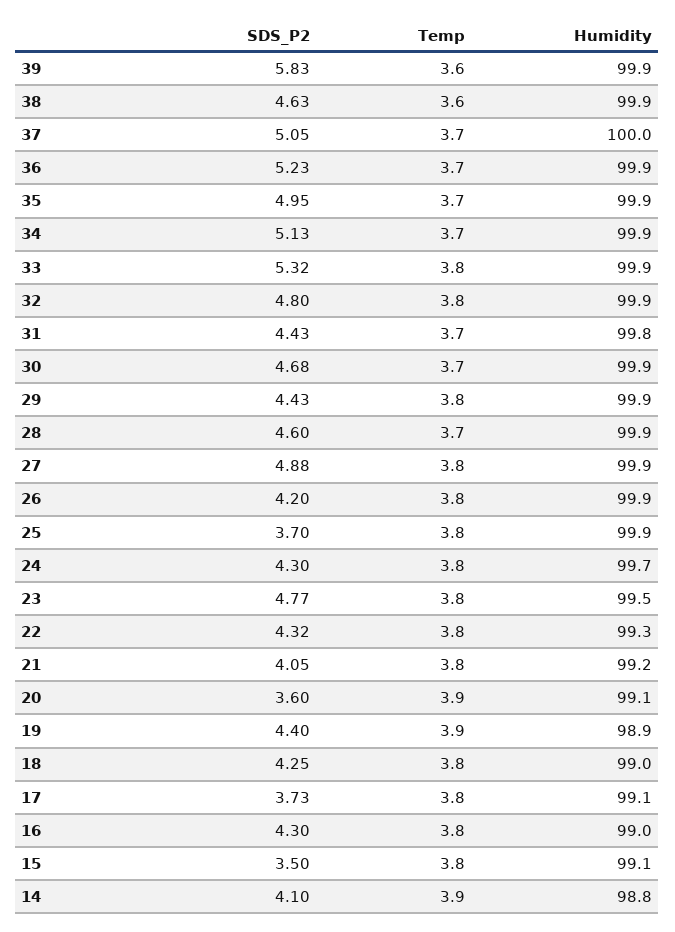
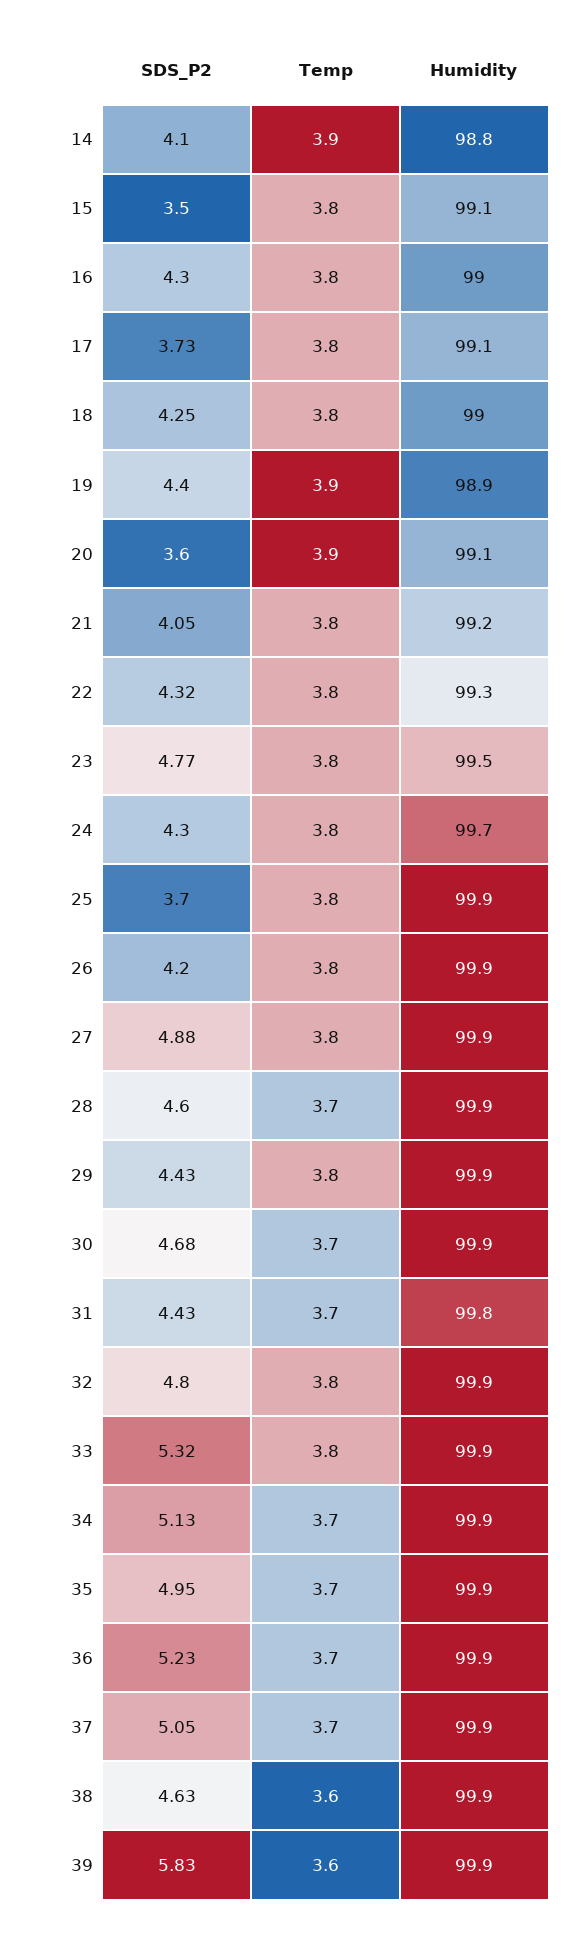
  {
    "SDS_P2": {
      "39": 5.83,
      "38": 4.63,
      "37": 5.05,
      "36": 5.23,
      "35": 4.95,
      "34": 5.13,
      "33": 5.32,
      "32": 4.8,
      "31": 4.43,
      "30": 4.68,
      "29": 4.43,
      "28": 4.6,
      "27": 4.88,
      "26": 4.2,
      "25": 3.7,
      "24": 4.3,
      "23": 4.77,
      "22": 4.32,
      "21": 4.05,
      "20": 3.6,
      "19": 4.4,
      "18": 4.25,
      "17": 3.73,
      "16": 4.3,
      "15": 3.5,
      "14": 4.1
    },
    "Temp": {
      "39": 3.6,
      "38": 3.6,
      "37": 3.7,
      "36": 3.7,
      "35": 3.7,
      "34": 3.7,
      "33": 3.8,
      "32": 3.8,
      "31": 3.7,
      "30": 3.7,
      "29": 3.8,
      "28": 3.7,
      "27": 3.8,
      "26": 3.8,
      "25": 3.8,
      "24": 3.8,
      "23": 3.8,
      "22": 3.8,
      "21": 3.8,
      "20": 3.9,
      "19": 3.9,
      "18": 3.8,
      "17": 3.8,
      "16": 3.8,
      "15": 3.8,
      "14": 3.9
    },
    "Humidity": {
      "39": 99.9,
      "38": 99.9,
-     "37": 100,
+     "37": 99.9,
      "36": 99.9,
      "35": 99.9,
      "34": 99.9,
      "33": 99.9,
      "32": 99.9,
      "31": 99.8,
      "30": 99.9,
      "29": 99.9,
      "28": 99.9,
      "27": 99.9,
      "26": 99.9,
      "25": 99.9,
      "24": 99.7,
      "23": 99.5,
      "22": 99.3,
      "21": 99.2,
      "20": 99.1,
      "19": 98.9,
      "18": 99,
      "17": 99.1,
      "16": 99,
      "15": 99.1,
      "14": 98.8
    }
  }

